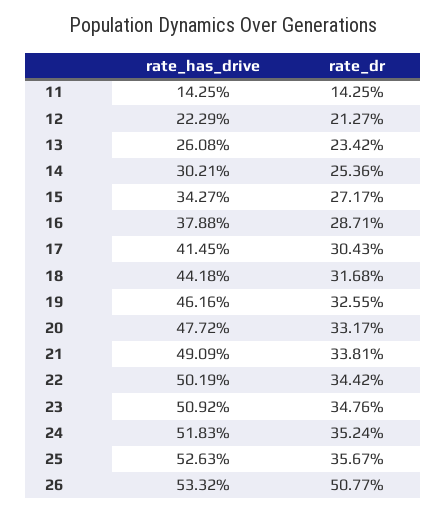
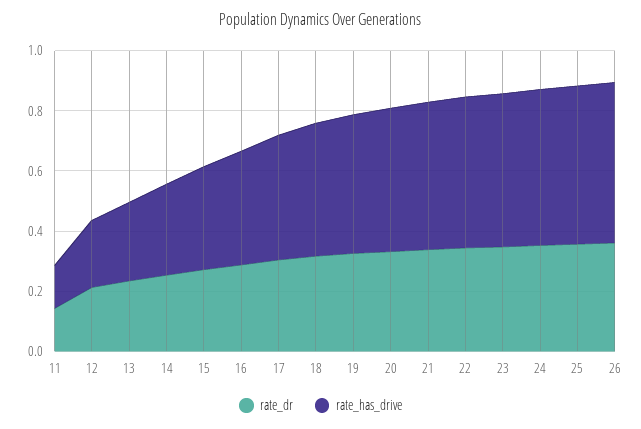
  {
    "rate_has_drive": {
      "11": 0.1425,
      "12": 0.2229,
      "13": 0.2608,
      "14": 0.3021,
      "15": 0.3427,
      "16": 0.3788,
      "17": 0.4145,
      "18": 0.4418,
      "19": 0.4616,
      "20": 0.4772,
      "21": 0.4909,
      "22": 0.5019,
      "23": 0.5092,
      "24": 0.5183,
      "25": 0.5263,
      "26": 0.5332
    },
    "rate_dr": {
      "11": 0.1425,
      "12": 0.2127,
      "13": 0.2342,
      "14": 0.2536,
      "15": 0.2717,
      "16": 0.2871,
      "17": 0.3043,
      "18": 0.3168,
      "19": 0.3255,
      "20": 0.3317,
      "21": 0.3381,
      "22": 0.3442,
      "23": 0.3476,
      "24": 0.3524,
      "25": 0.3567,
-     "26": 0.5077
+     "26": 0.35
    }
  }

